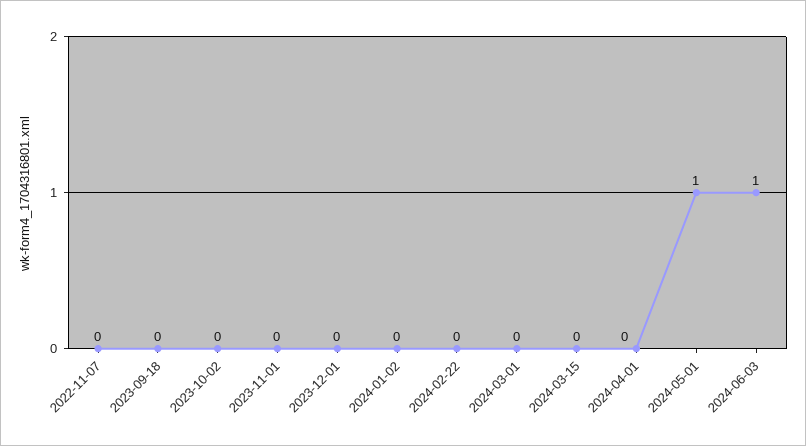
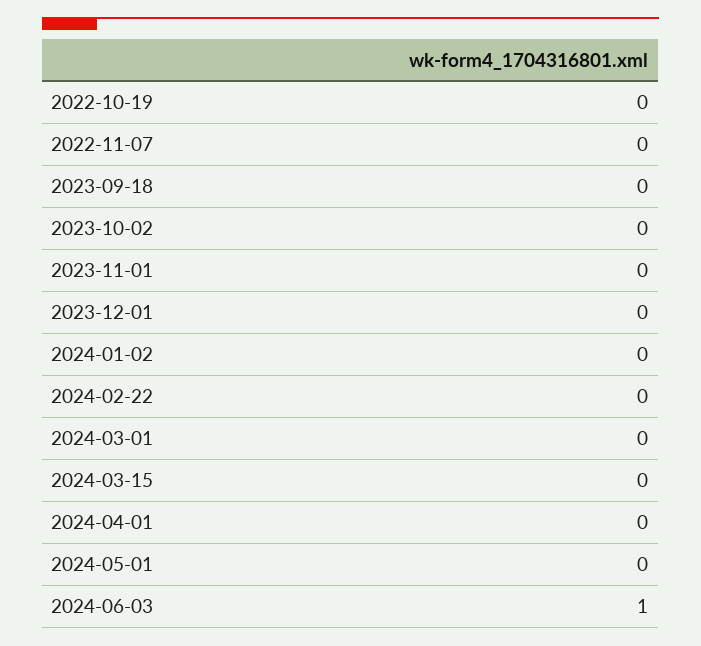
  {
    "2022-11-07": 0,
    "2023-09-18": 0,
    "2023-10-02": 0,
    "2023-11-01": 0,
    "2023-12-01": 0,
    "2024-01-02": 0,
    "2024-02-22": 0,
    "2024-03-01": 0,
    "2024-03-15": 0,
    "2024-04-01": 0,
-   "2024-05-01": 1,
+   "2024-05-01": 0,
-   "2024-06-03": 1
+   "2024-06-03": 1,
+   "2022-10-19": 0
  }

